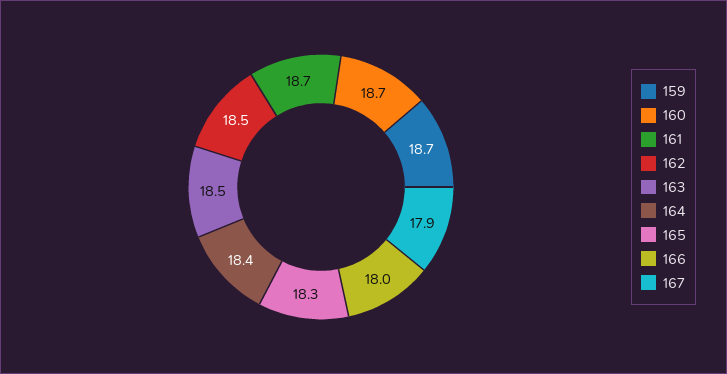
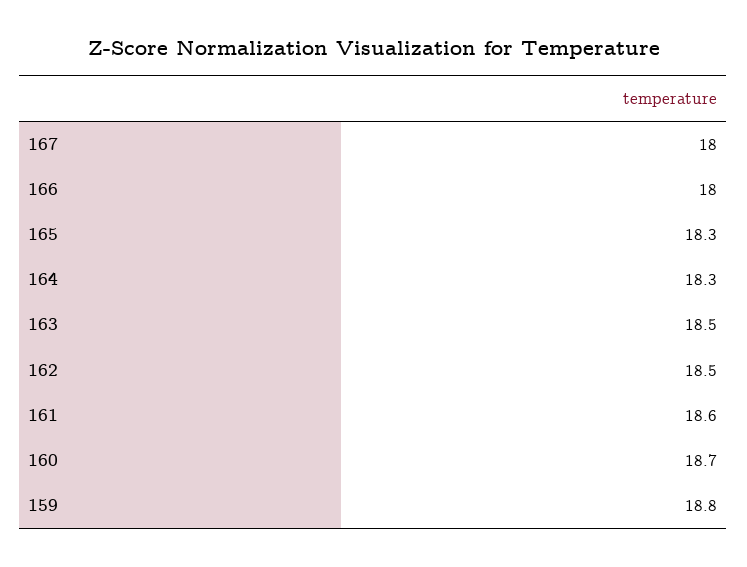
  {
-   "159": 18.7,
+   "159": 18.8,
    "160": 18.7,
-   "161": 18.7,
+   "161": 18.6,
    "162": 18.5,
    "163": 18.5,
-   "164": 18.4,
+   "164": 18.3,
    "165": 18.3,
    "166": 18,
-   "167": 17.9
+   "167": 18
  }

